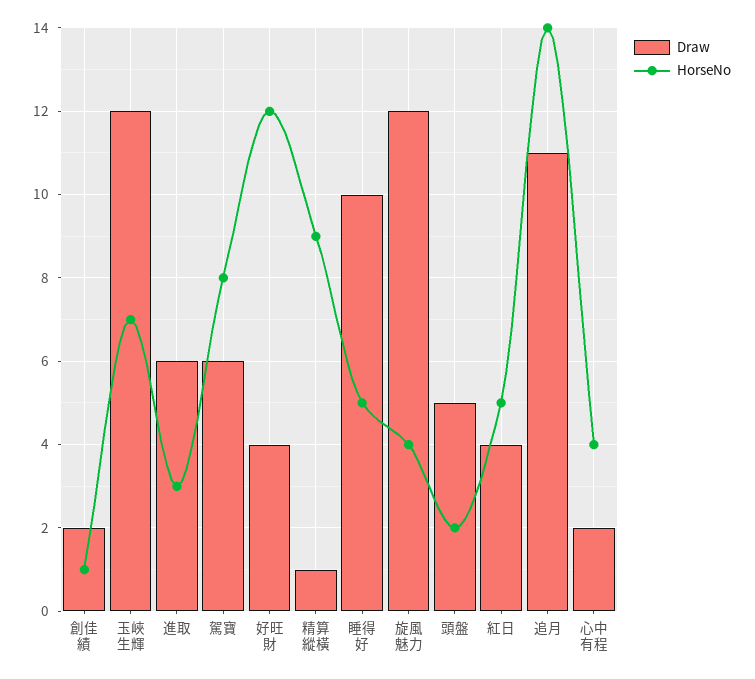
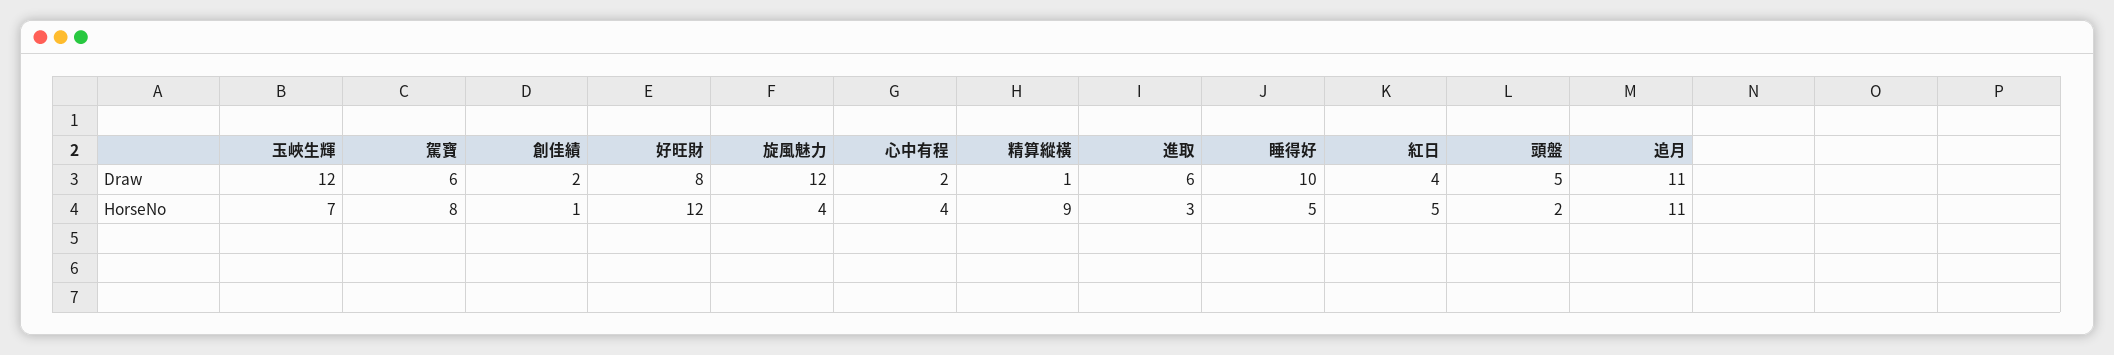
  {
    "Draw": {
      "創佳績": 2,
      "玉峽生輝": 12,
      "進取": 6,
      "駕寶": 6,
-     "好旺財": 4,
+     "好旺財": 8,
      "精算縱橫": 1,
      "睡得好": 10,
      "旋風魅力": 12,
      "頭盤": 5,
      "紅日": 4,
      "追月": 11,
      "心中有程": 2
    },
    "HorseNo": {
      "創佳績": 1,
      "玉峽生輝": 7,
      "進取": 3,
      "駕寶": 8,
      "好旺財": 12,
      "精算縱橫": 9,
      "睡得好": 5,
      "旋風魅力": 4,
      "頭盤": 2,
      "紅日": 5,
-     "追月": 14,
+     "追月": 11,
      "心中有程": 4
    }
  }

